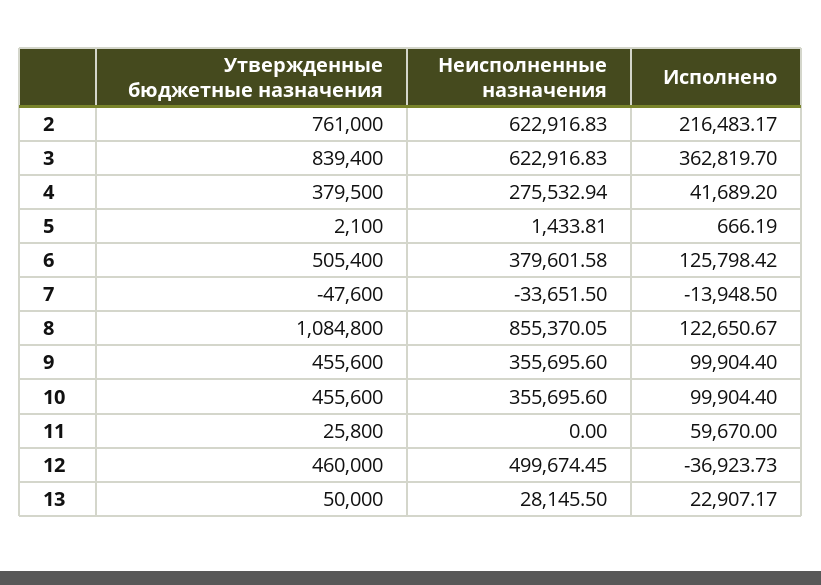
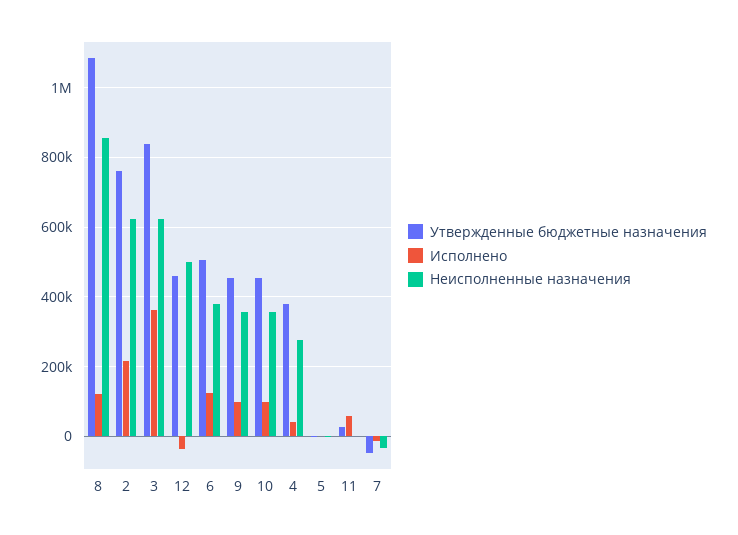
  {
    "Утвержденные бюджетные назначения": {
      "2": 761000,
      "3": 839400,
      "4": 379500,
      "5": 2100,
      "6": 505400,
      "7": -47600,
      "8": 1084800,
      "9": 455600,
      "10": 455600,
      "11": 25800,
-     "12": 460000,
+     "12": 460000
-     "13": 50000
    },
    "Неисполненные назначения": {
      "2": 622916.83,
      "3": 622916.83,
      "4": 275532.94,
      "5": 1433.81,
      "6": 379601.58,
      "7": -33651.5,
      "8": 855370.05,
      "9": 355695.6,
      "10": 355695.6,
      "11": 0,
-     "12": 499674.45,
+     "12": 499674.45
-     "13": 28145.5
    },
    "Исполнено": {
      "2": 216483.17,
      "3": 362819.7,
      "4": 41689.2,
      "5": 666.19,
      "6": 125798.42,
      "7": -13948.5,
      "8": 122650.67,
      "9": 99904.4,
      "10": 99904.4,
      "11": 59670,
-     "12": -36923.73,
+     "12": -36923.73
-     "13": 22907.17
    }
  }

